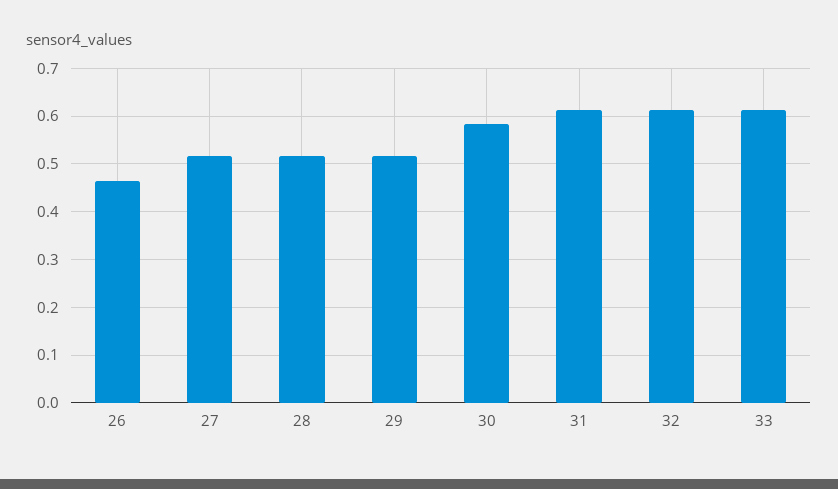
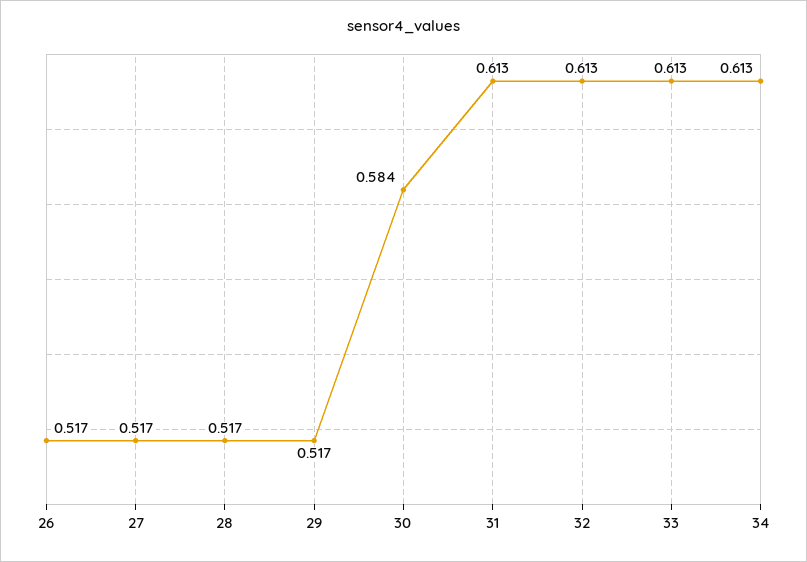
  {
-   "26": 0.46,
+   "26": 0.517,
    "27": 0.517,
    "28": 0.517,
    "29": 0.517,
    "30": 0.584,
    "31": 0.613,
    "32": 0.613,
-   "33": 0.613
+   "33": 0.613,
+   "34": 0.613
  }

